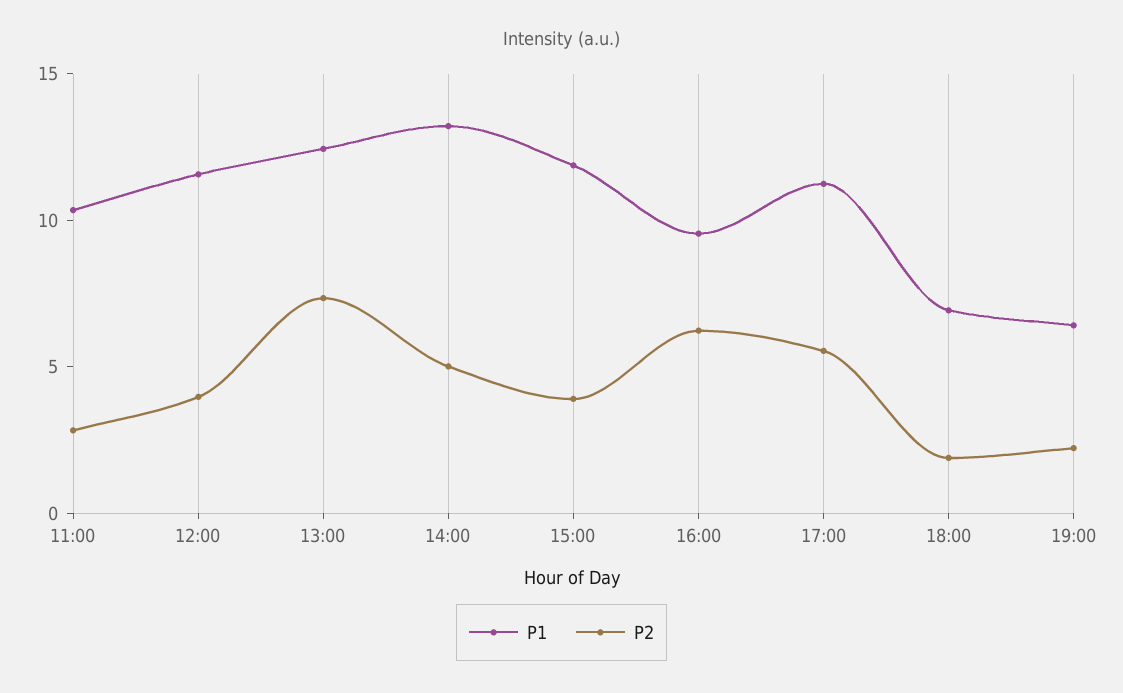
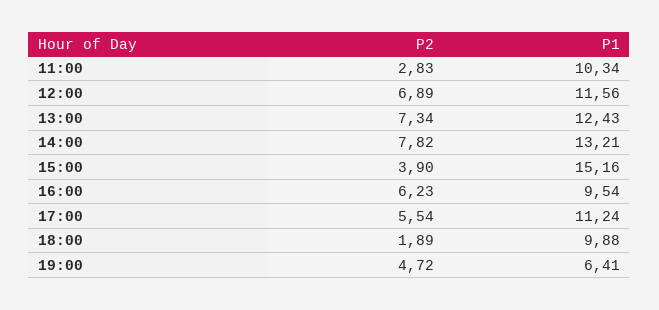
  {
    "P1": {
      "11:00": 10.34,
      "12:00": 11.56,
      "13:00": 12.43,
      "14:00": 13.21,
-     "15:00": 12,
+     "15:00": 15.16,
      "16:00": 9.54,
      "17:00": 11.24,
-     "18:00": 7,
+     "18:00": 9.88,
      "19:00": 6.41
    },
    "P2": {
      "11:00": 2.83,
-     "12:00": 4,
+     "12:00": 6.89,
      "13:00": 7.34,
-     "14:00": 5,
+     "14:00": 7.82,
      "15:00": 3.9,
      "16:00": 6.23,
      "17:00": 5.54,
      "18:00": 1.89,
-     "19:00": 2
+     "19:00": 4.72
    }
  }

